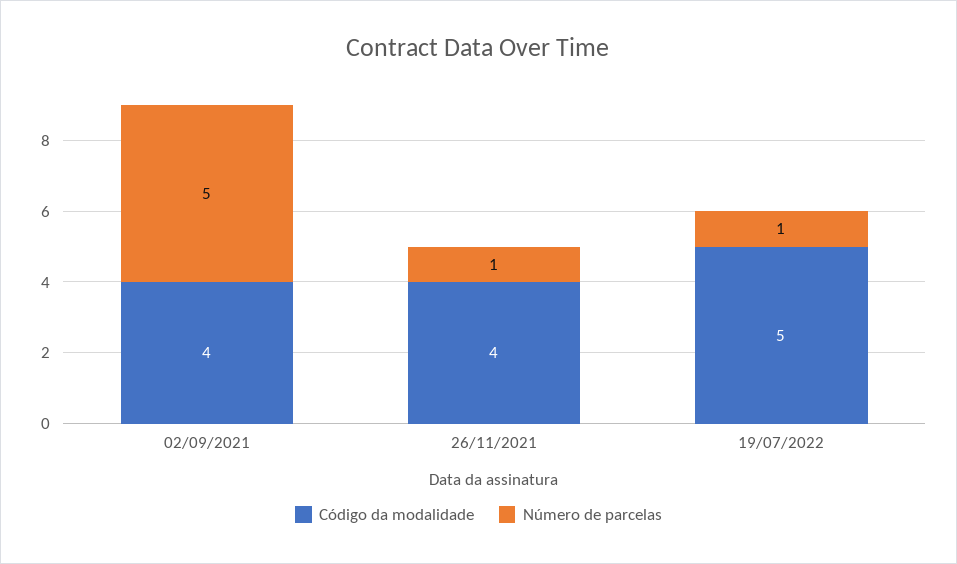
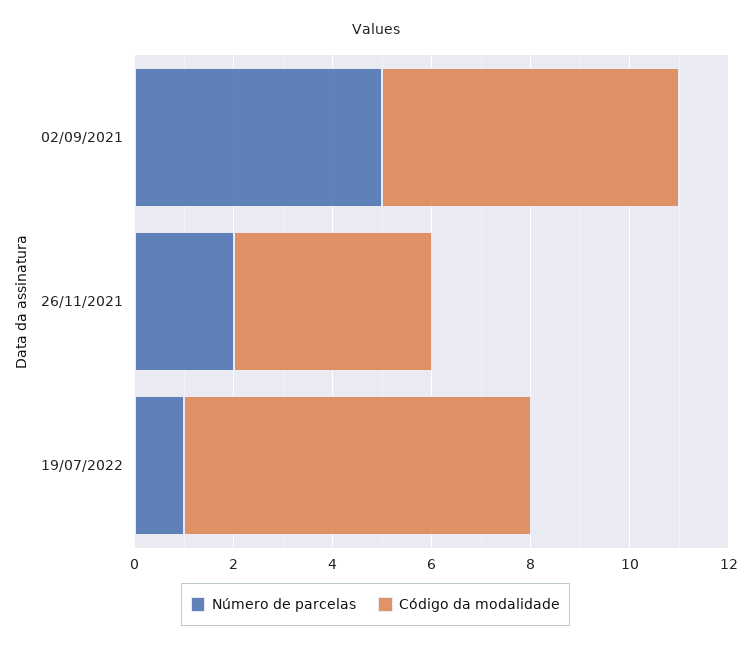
  {
    "Código da modalidade": {
-     "02/09/2021": 4,
+     "02/09/2021": 6,
      "26/11/2021": 4,
-     "19/07/2022": 5
+     "19/07/2022": 7
    },
    "Número de parcelas": {
      "02/09/2021": 5,
-     "26/11/2021": 1,
+     "26/11/2021": 2,
      "19/07/2022": 1
    }
  }

